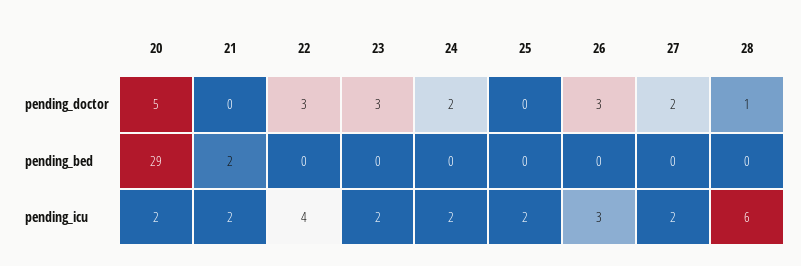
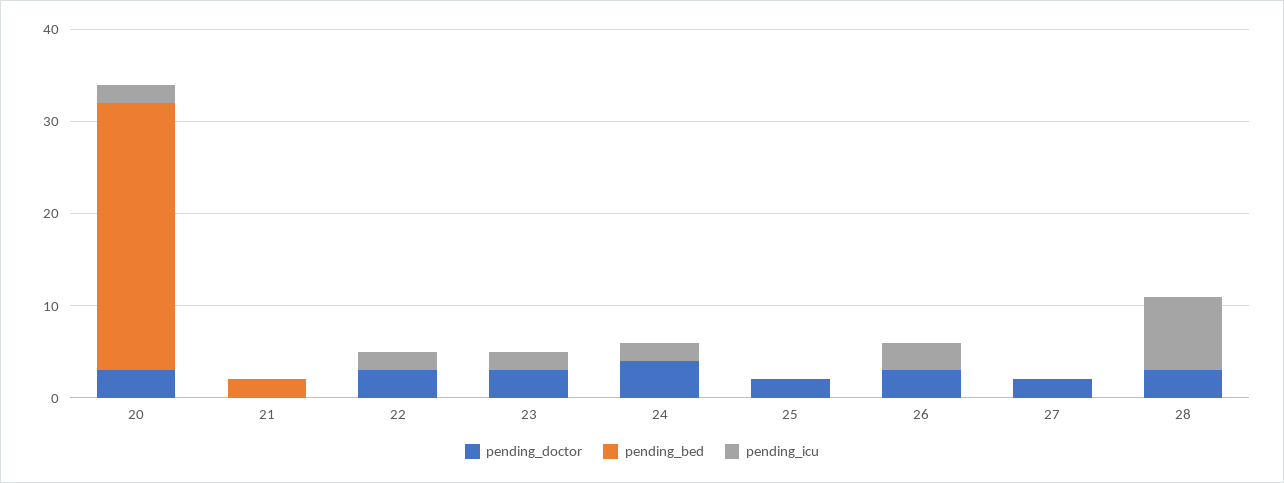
  {
    "pending_doctor": {
-     "20": 5,
+     "20": 3,
      "21": 0,
      "22": 3,
      "23": 3,
-     "24": 2,
+     "24": 4,
-     "25": 0,
+     "25": 2,
      "26": 3,
      "27": 2,
-     "28": 1
+     "28": 3
    },
    "pending_bed": {
      "20": 29,
      "21": 2,
      "22": 0,
      "23": 0,
      "24": 0,
      "25": 0,
      "26": 0,
      "27": 0,
      "28": 0
    },
    "pending_icu": {
      "20": 2,
-     "21": 2,
+     "21": 0,
-     "22": 4,
+     "22": 2,
      "23": 2,
      "24": 2,
-     "25": 2,
+     "25": 0,
      "26": 3,
-     "27": 2,
+     "27": 0,
-     "28": 6
+     "28": 8
    }
  }

